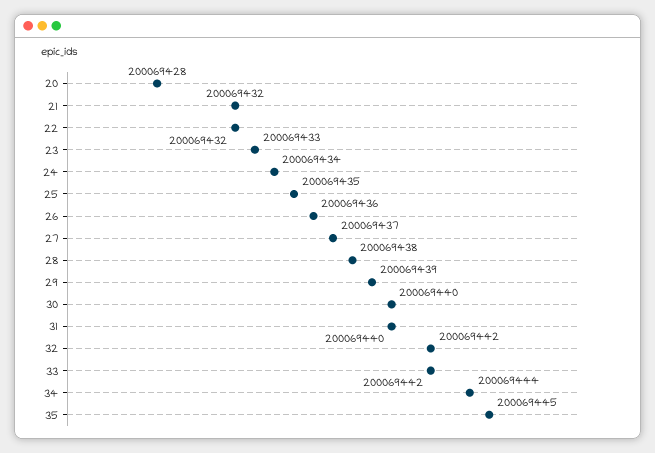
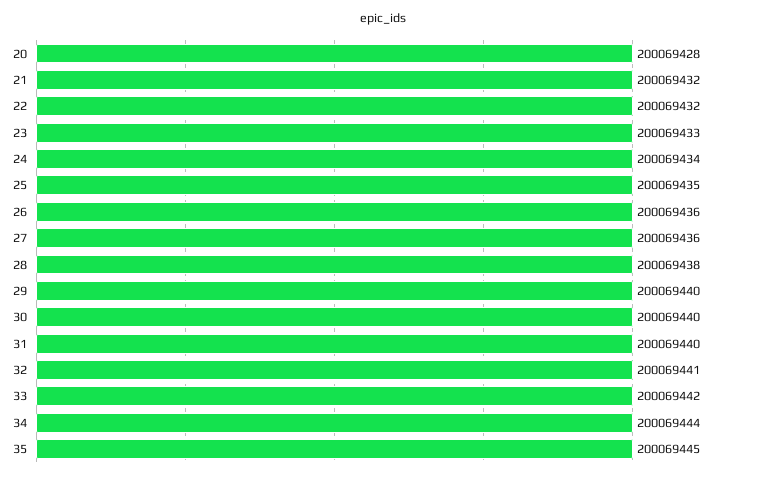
  {
    "20": 200069428,
    "21": 200069432,
    "22": 200069432,
    "23": 200069433,
    "24": 200069434,
    "25": 200069435,
    "26": 200069436,
-   "27": 200069437,
+   "27": 200069436,
    "28": 200069438,
-   "29": 200069439,
+   "29": 200069440,
    "30": 200069440,
    "31": 200069440,
-   "32": 200069442,
+   "32": 200069441,
    "33": 200069442,
    "34": 200069444,
    "35": 200069445
  }

